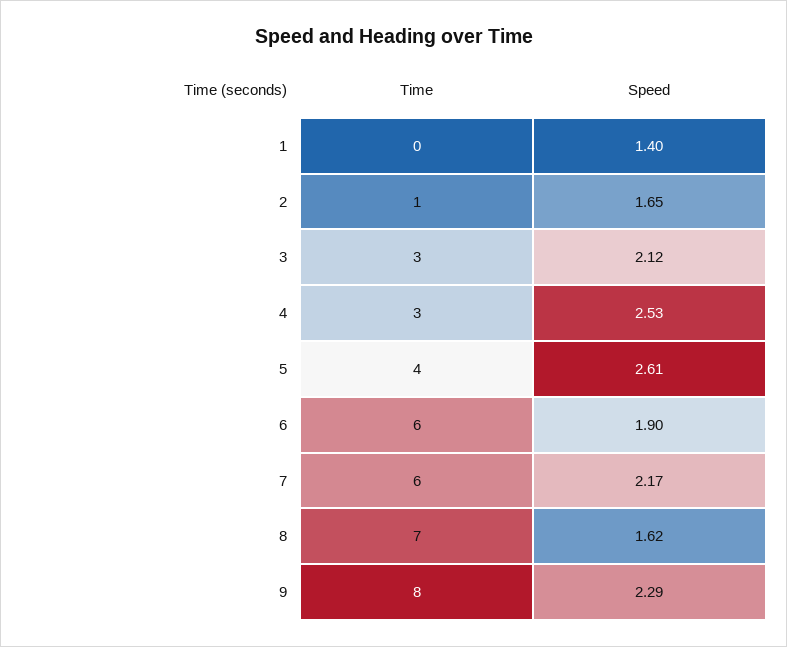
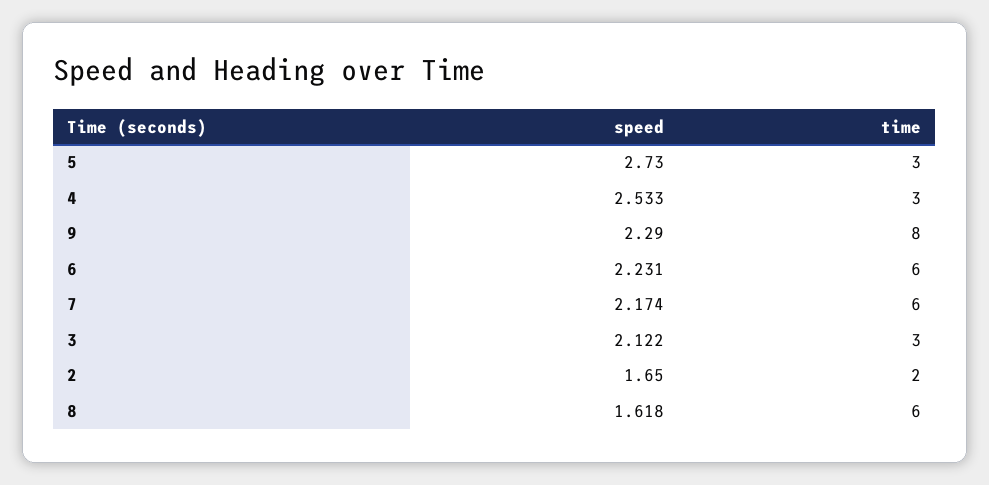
  {
    "Time": {
-     "1": 0,
-     "2": 1,
+     "2": 2,
      "3": 3,
      "4": 3,
-     "5": 4,
+     "5": 3,
      "6": 6,
      "7": 6,
-     "8": 7,
+     "8": 6,
      "9": 8
    },
    "Speed": {
-     "1": 1.4,
      "2": 1.65,
      "3": 2.122,
      "4": 2.533,
-     "5": 2.61,
+     "5": 2.73,
-     "6": 1.9,
+     "6": 2.231,
      "7": 2.174,
      "8": 1.618,
      "9": 2.29
    }
  }

